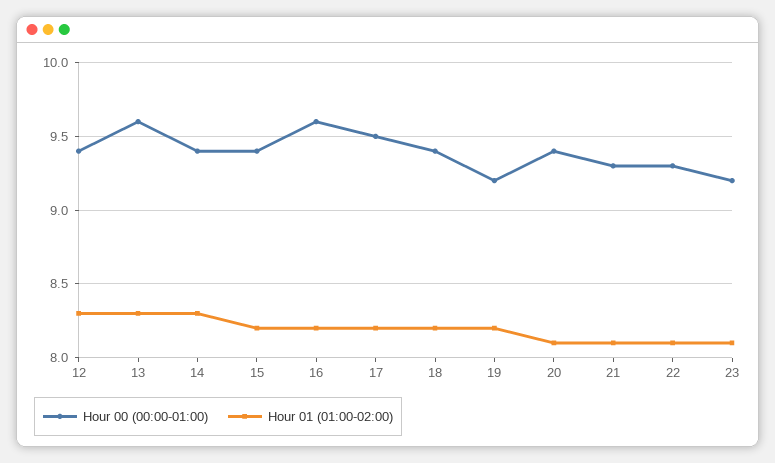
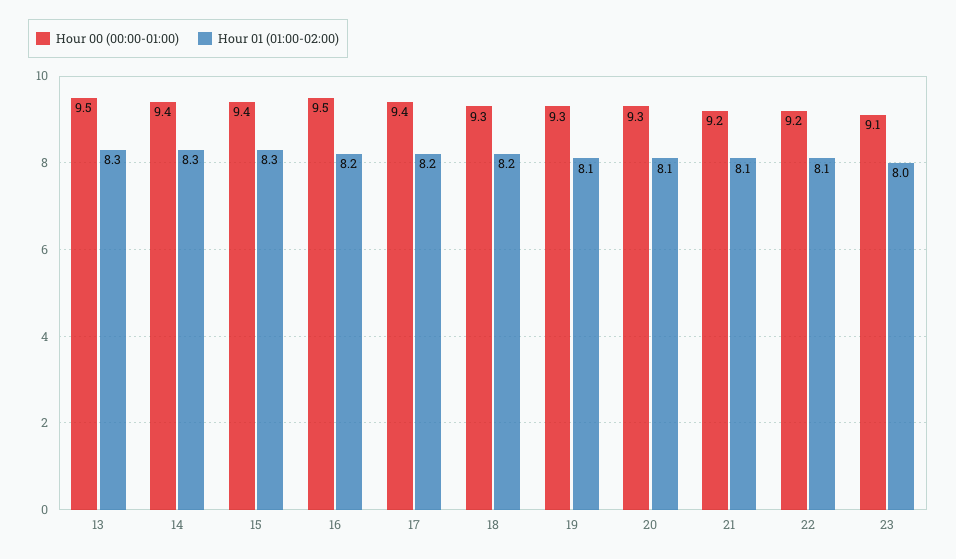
  {
    "Hour 00 (00:00-01:00)": {
-     "12": 9.4,
-     "13": 9.6,
+     "13": 9.5,
      "14": 9.4,
      "15": 9.4,
-     "16": 9.6,
+     "16": 9.5,
-     "17": 9.5,
+     "17": 9.4,
-     "18": 9.4,
+     "18": 9.3,
-     "19": 9.2,
+     "19": 9.3,
-     "20": 9.4,
+     "20": 9.3,
-     "21": 9.3,
+     "21": 9.2,
-     "22": 9.3,
+     "22": 9.2,
-     "23": 9.2
+     "23": 9.1
    },
    "Hour 01 (01:00-02:00)": {
-     "12": 8.3,
      "13": 8.3,
      "14": 8.3,
-     "15": 8.2,
+     "15": 8.3,
      "16": 8.2,
      "17": 8.2,
      "18": 8.2,
-     "19": 8.2,
+     "19": 8.1,
      "20": 8.1,
      "21": 8.1,
      "22": 8.1,
-     "23": 8.1
+     "23": 8
    }
  }

